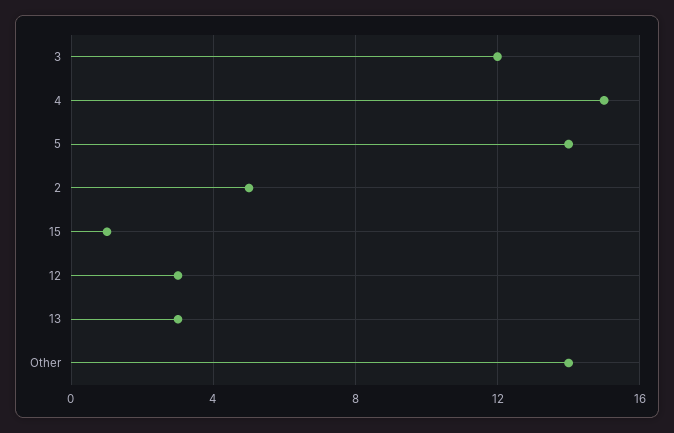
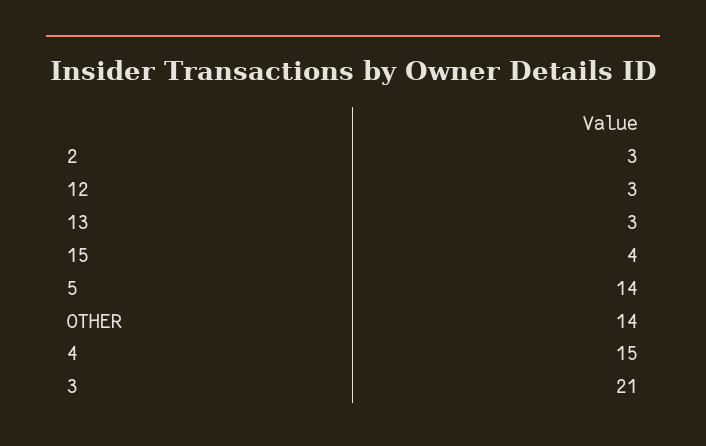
  {
-   "3": 12,
+   "3": 21,
    "4": 15,
    "5": 14,
-   "2": 5,
+   "2": 3,
-   "15": 1,
+   "15": 4,
    "12": 3,
    "13": 3,
    "Other": 14
  }

